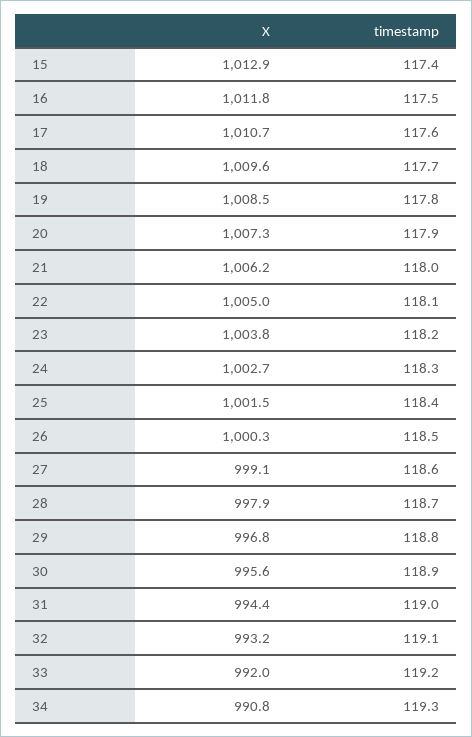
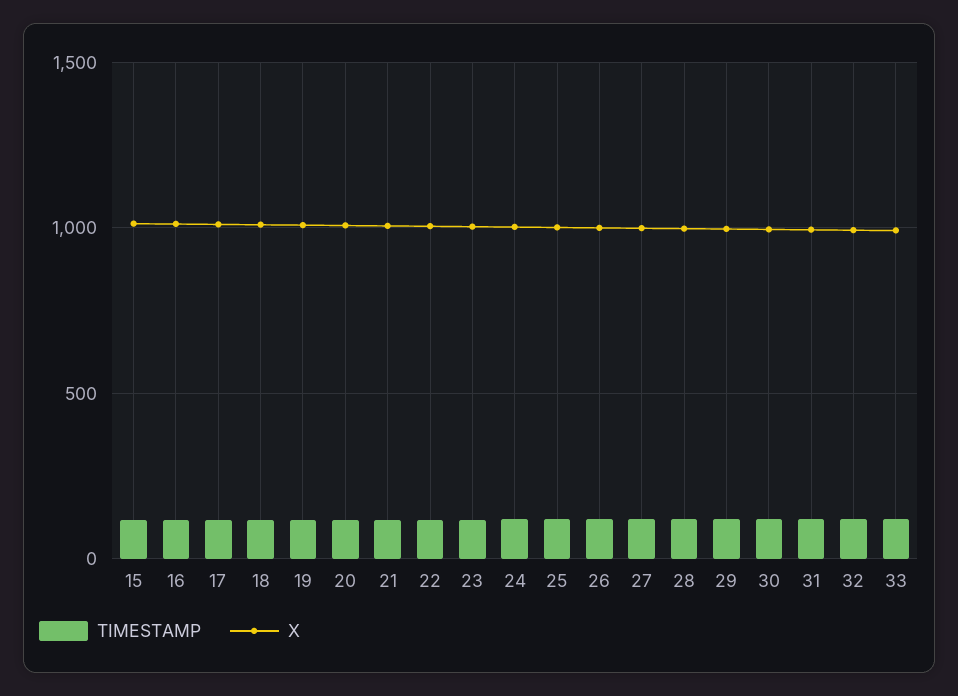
  {
    "X": {
      "15": 1012.9,
      "16": 1011.8,
      "17": 1010.7,
      "18": 1009.6,
      "19": 1008.5,
      "20": 1007.3,
      "21": 1006.2,
      "22": 1005,
      "23": 1003.8,
      "24": 1002.7,
      "25": 1001.5,
      "26": 1000.3,
      "27": 999.1,
      "28": 997.9,
      "29": 996.8,
      "30": 995.6,
      "31": 994.4,
      "32": 993.2,
-     "33": 992,
+     "33": 992
-     "34": 990.8
    },
    "timestamp": {
      "15": 117.4,
      "16": 117.5,
      "17": 117.6,
      "18": 117.7,
      "19": 117.8,
      "20": 117.9,
      "21": 118,
      "22": 118.1,
      "23": 118.2,
      "24": 118.3,
      "25": 118.4,
      "26": 118.5,
      "27": 118.6,
      "28": 118.7,
      "29": 118.8,
      "30": 118.9,
      "31": 119,
      "32": 119.1,
-     "33": 119.2,
+     "33": 119.2
-     "34": 119.3
    }
  }

